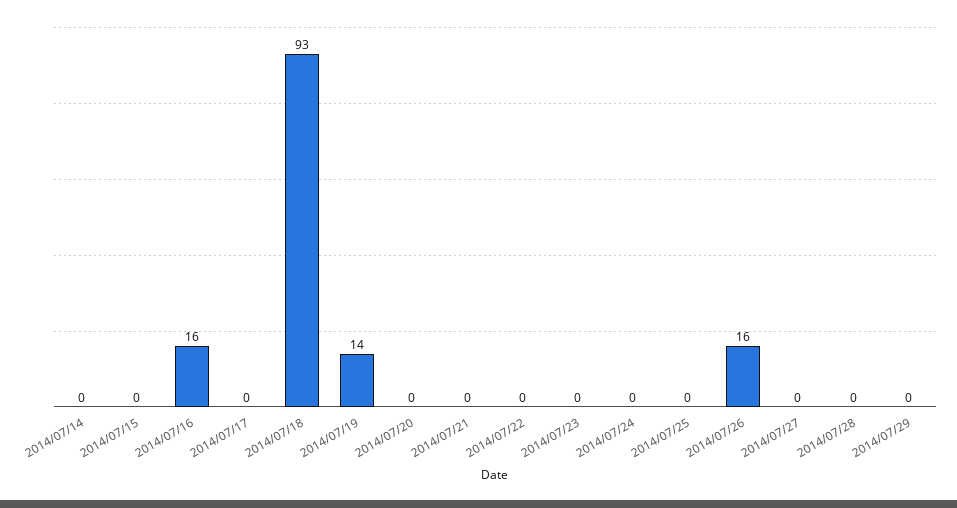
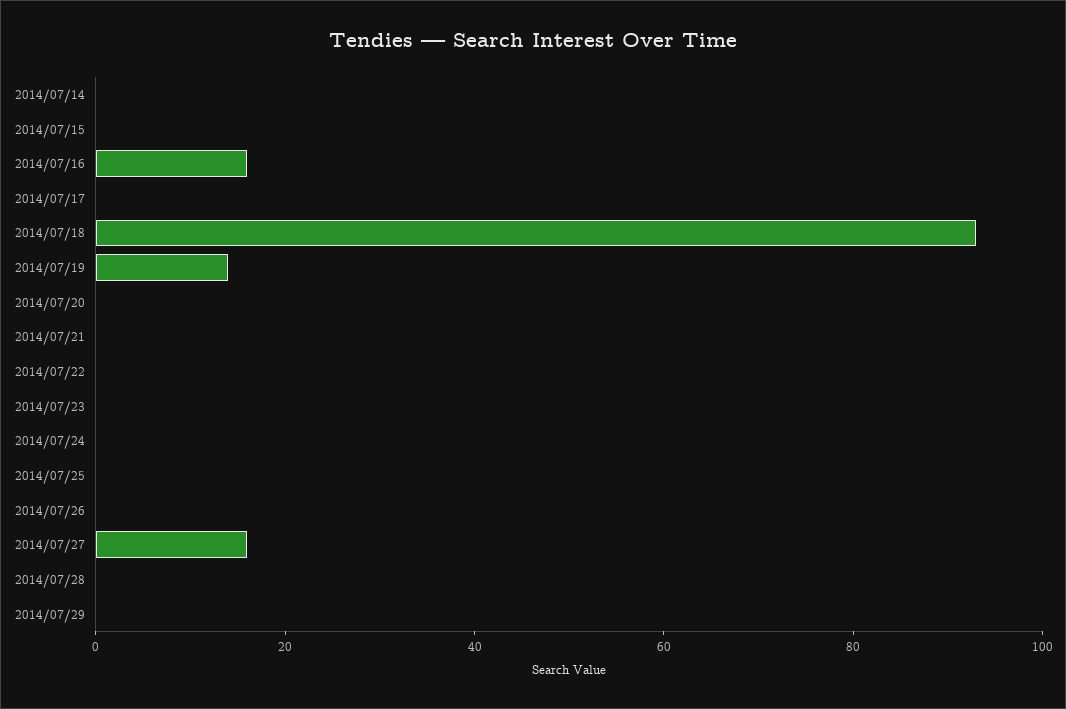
  {
    "2014/07/14": 0,
    "2014/07/15": 0,
    "2014/07/16": 16,
    "2014/07/17": 0,
    "2014/07/18": 93,
    "2014/07/19": 14,
    "2014/07/20": 0,
    "2014/07/21": 0,
    "2014/07/22": 0,
    "2014/07/23": 0,
    "2014/07/24": 0,
    "2014/07/25": 0,
-   "2014/07/26": 16,
+   "2014/07/26": 0,
-   "2014/07/27": 0,
+   "2014/07/27": 15,
    "2014/07/28": 0,
    "2014/07/29": 0
  }

